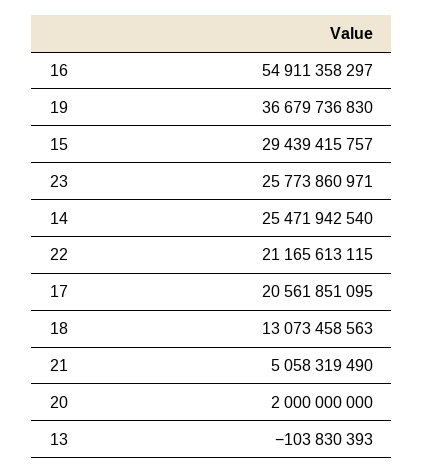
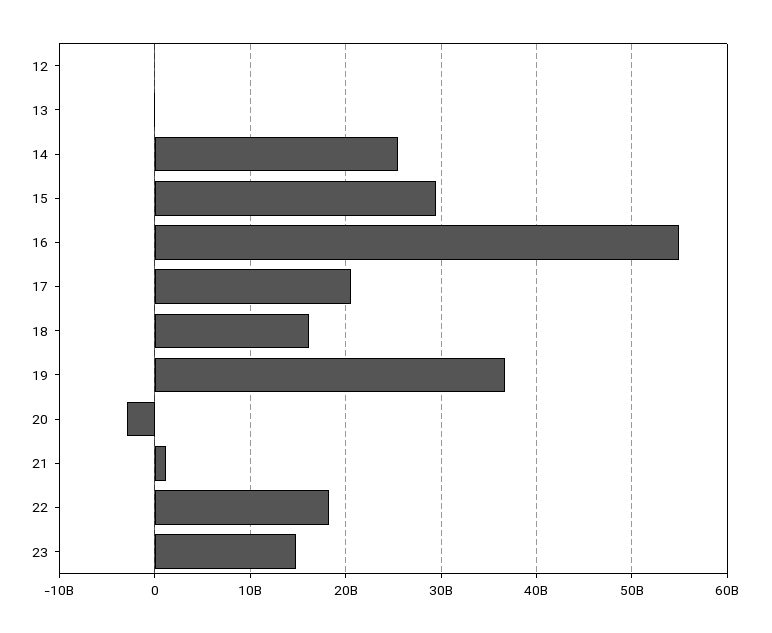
  {
    "16": 54911358297,
    "19": 36679736830,
    "15": 29439415757,
-   "23": 25773860971,
+   "23": 15000000000,
    "14": 25471942540,
-   "22": 21165613115,
+   "22": 18000000000,
    "17": 20561851095,
-   "18": 13073458563,
+   "18": 16000000000,
-   "21": 5058319490,
+   "21": 1000000000,
-   "20": 2000000000,
+   "20": -3000000000,
-   "13": -103830393
+   "13": -103830393,
+   "12": 0
  }

